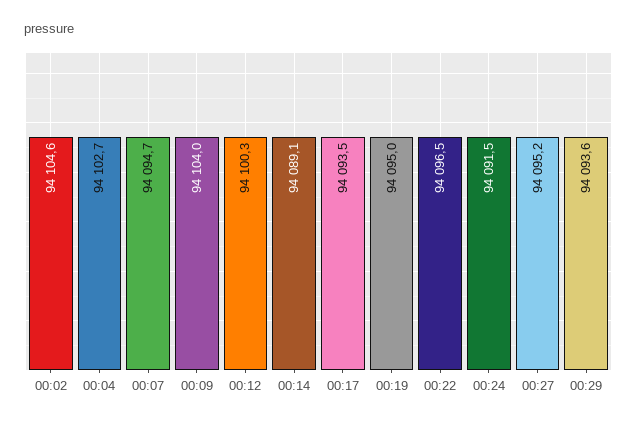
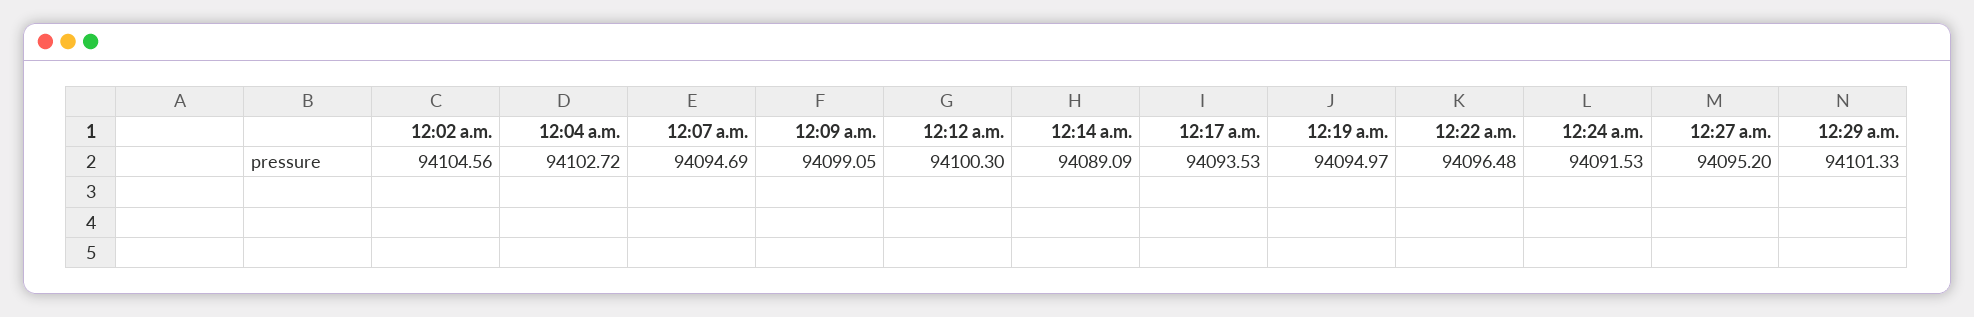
  {
    "00:02": 94104.56,
    "00:04": 94102.72,
    "00:07": 94094.69,
-   "00:09": 94104,
+   "00:09": 94099.05,
    "00:12": 94100.3,
    "00:14": 94089.09,
    "00:17": 94093.53,
    "00:19": 94094.97,
    "00:22": 94096.48,
    "00:24": 94091.53,
    "00:27": 94095.2,
-   "00:29": 94093.6
+   "00:29": 94101.33
  }

